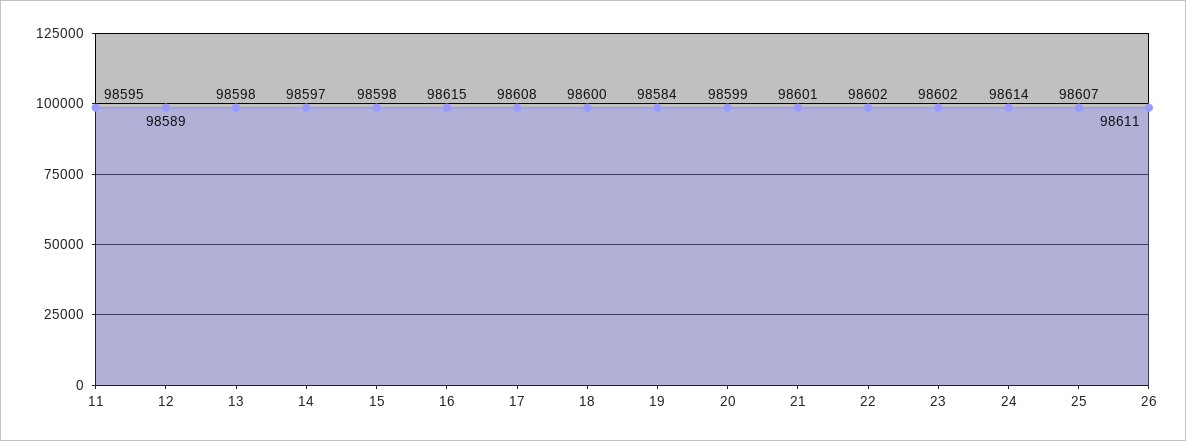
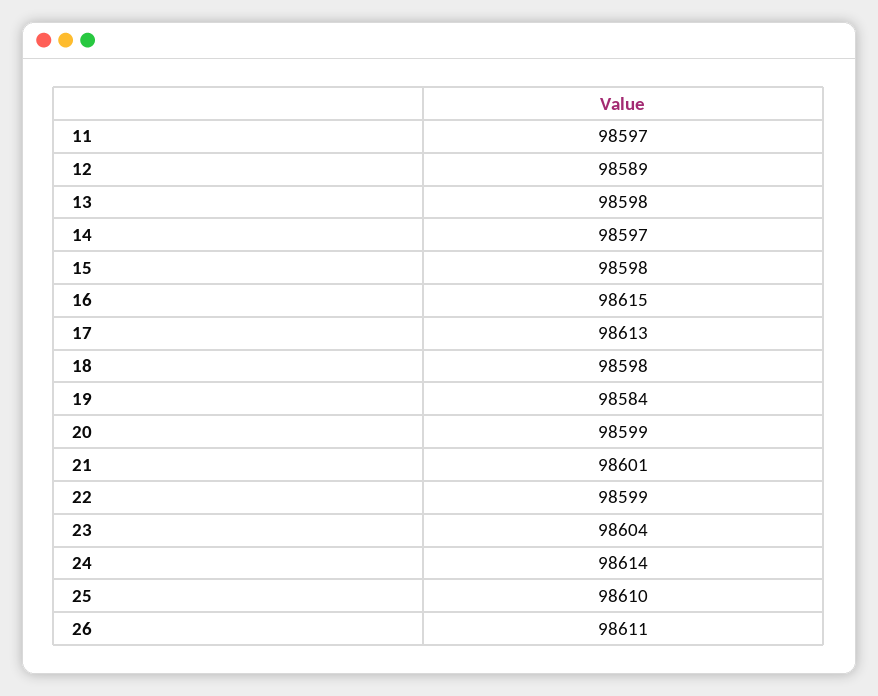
  {
-   "11": 98595,
+   "11": 98597,
    "12": 98589,
    "13": 98598,
    "14": 98597,
    "15": 98598,
    "16": 98615,
-   "17": 98608,
+   "17": 98613,
-   "18": 98600,
+   "18": 98598,
    "19": 98584,
    "20": 98599,
    "21": 98601,
-   "22": 98602,
+   "22": 98599,
-   "23": 98602,
+   "23": 98604,
    "24": 98614,
-   "25": 98607,
+   "25": 98610,
    "26": 98611
  }

